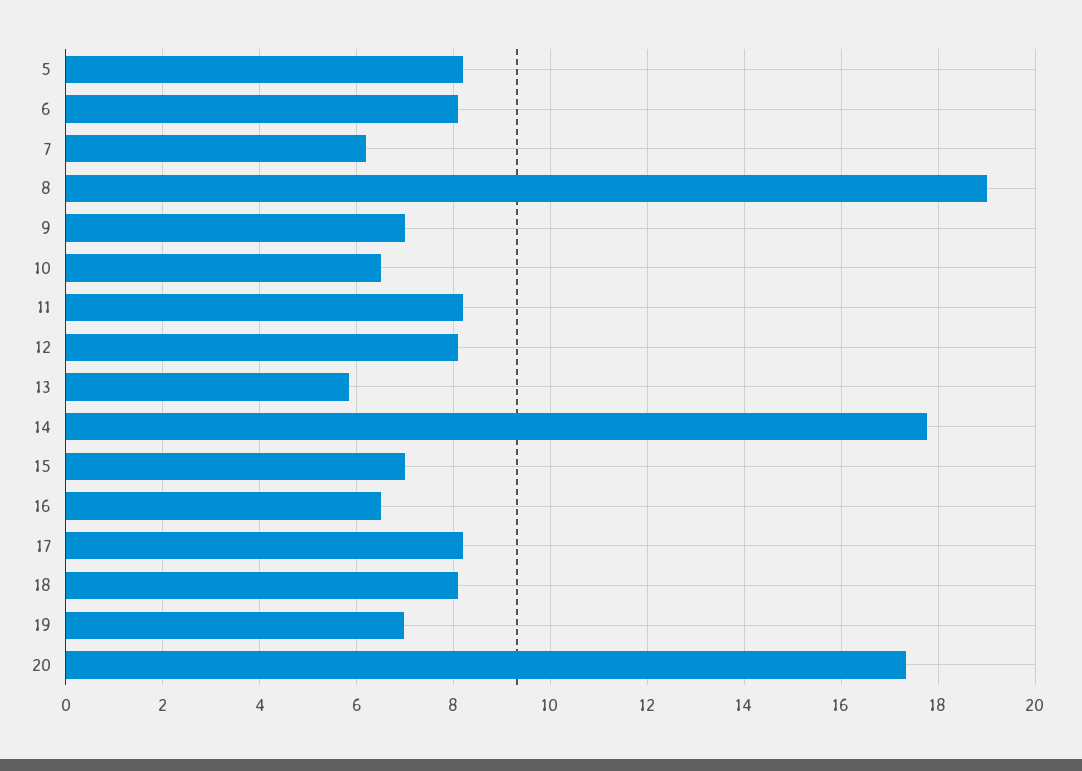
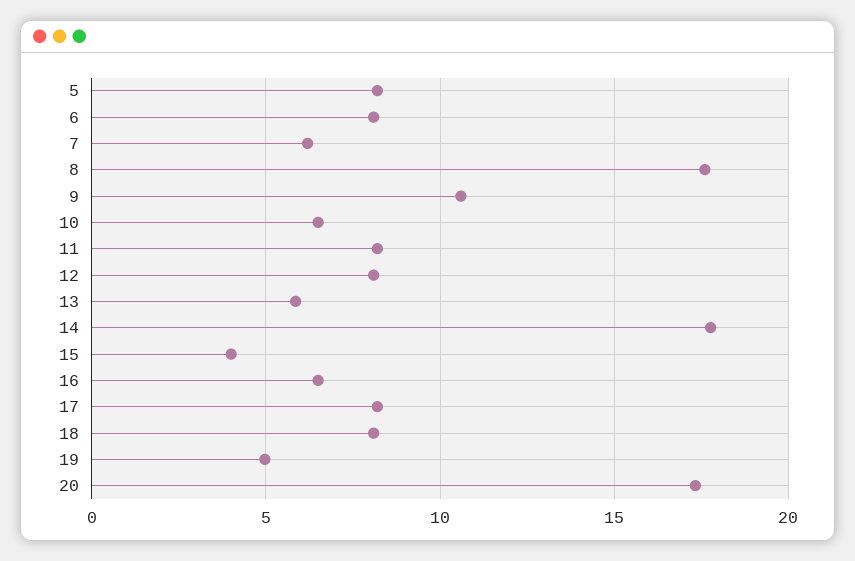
  {
    "5": 8.2,
    "6": 8,
    "7": 6.2,
-   "8": 19,
+   "8": 17.5,
-   "9": 7,
+   "9": 10.5,
    "10": 6.6,
    "11": 8.2,
    "12": 8,
    "13": 5.8,
    "14": 17.8,
-   "15": 7,
+   "15": 4,
    "16": 6.6,
    "17": 8.2,
    "18": 8,
-   "19": 7,
+   "19": 5,
    "20": 17.4
  }

